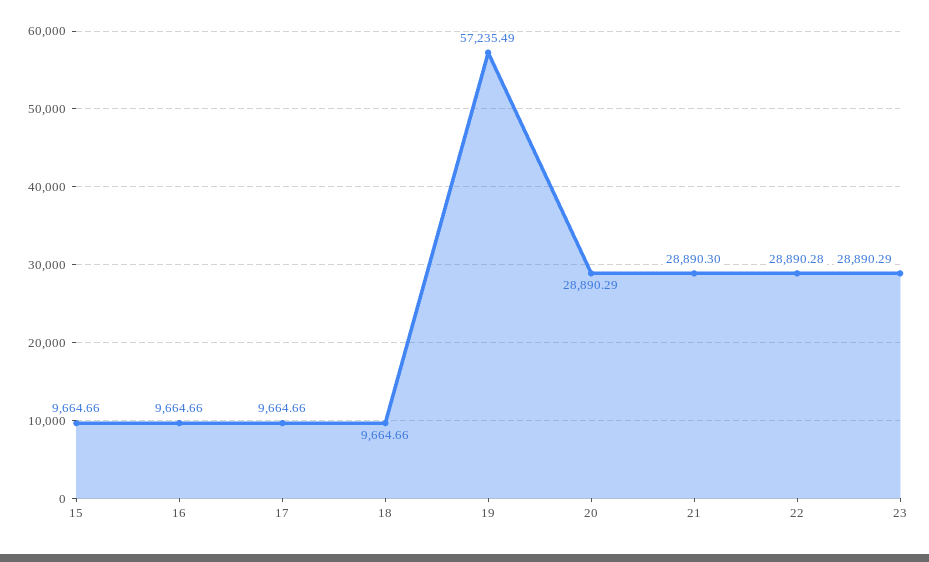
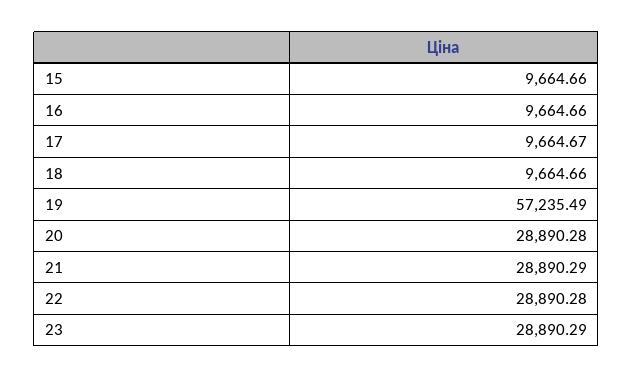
  {
    "15": 9664.66,
    "16": 9664.66,
-   "17": 9664.66,
+   "17": 9664.67,
    "18": 9664.66,
    "19": 57235.49,
-   "20": 28890.29,
+   "20": 28890.28,
-   "21": 28890.3,
+   "21": 28890.29,
    "22": 28890.28,
    "23": 28890.29
  }

